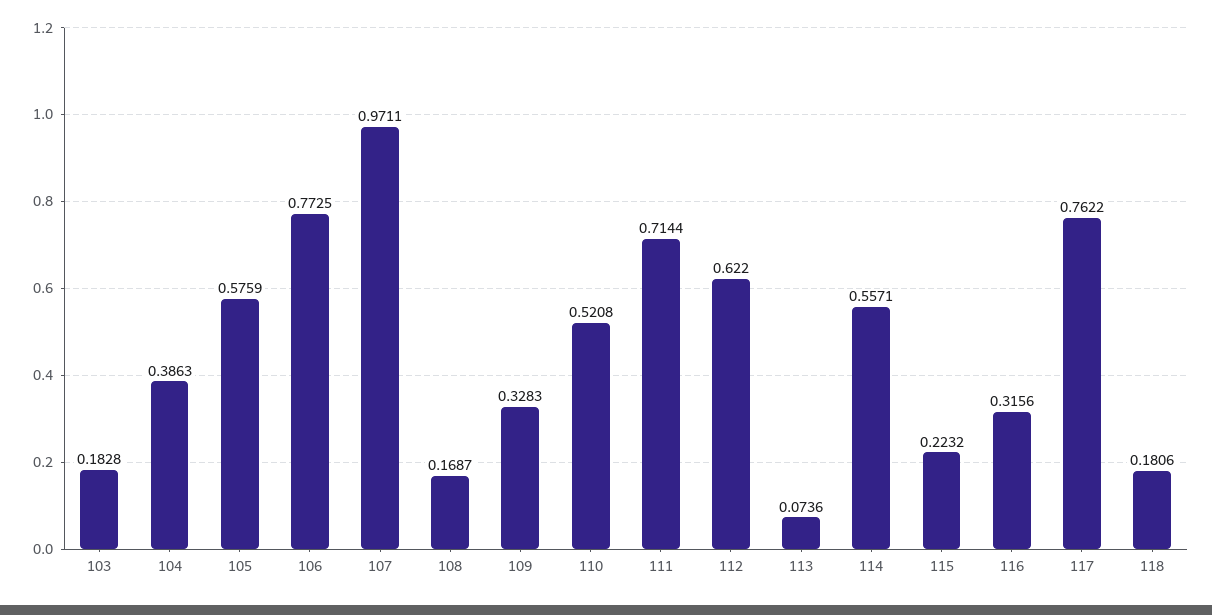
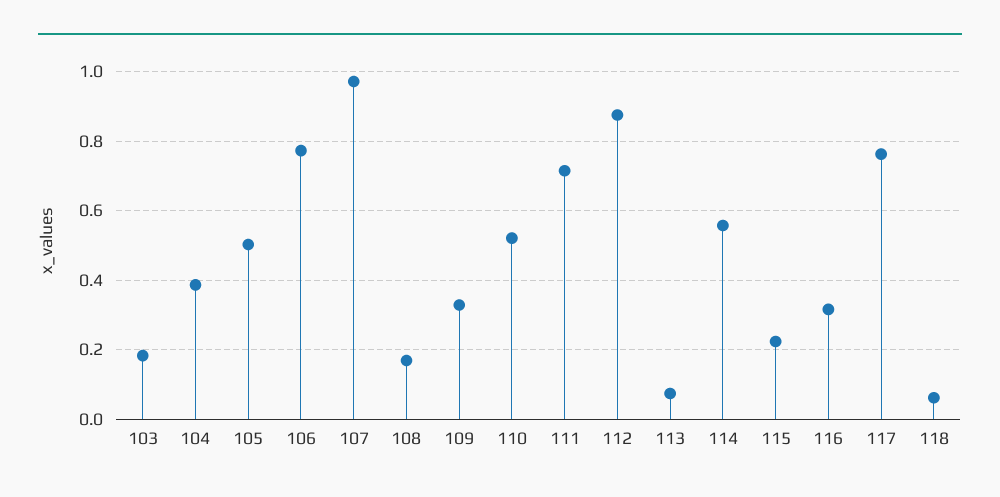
  {
    "103": 0.1828,
    "104": 0.3863,
-   "105": 0.5759,
+   "105": 0.5,
    "106": 0.7725,
    "107": 0.9711,
    "108": 0.1687,
    "109": 0.3283,
    "110": 0.5208,
    "111": 0.7144,
-   "112": 0.622,
+   "112": 0.88,
    "113": 0.0736,
    "114": 0.5571,
    "115": 0.2232,
    "116": 0.3156,
    "117": 0.7622,
-   "118": 0.1806
+   "118": 0.06
  }

